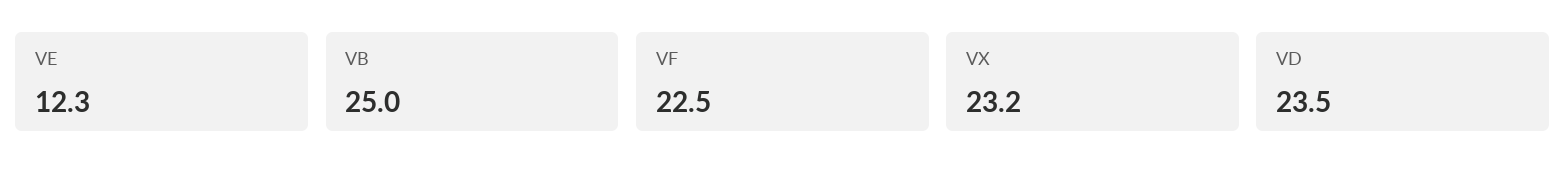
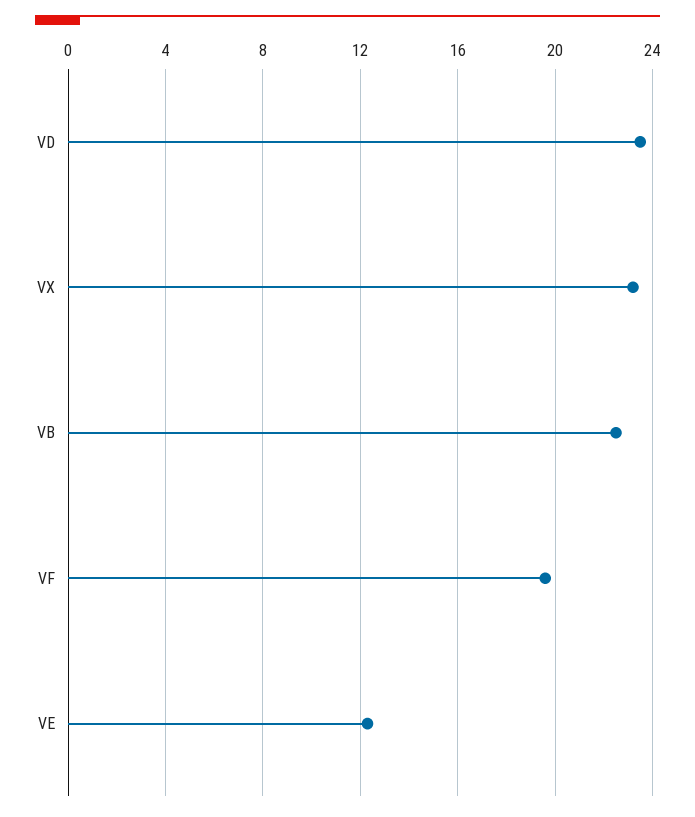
  {
    "VE": 12.3,
-   "VB": 25,
+   "VB": 22.5,
-   "VF": 22.5,
+   "VF": 19.5,
    "VX": 23.2,
    "VD": 23.5
  }

